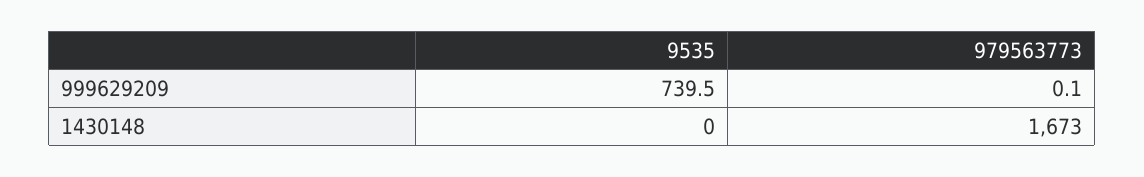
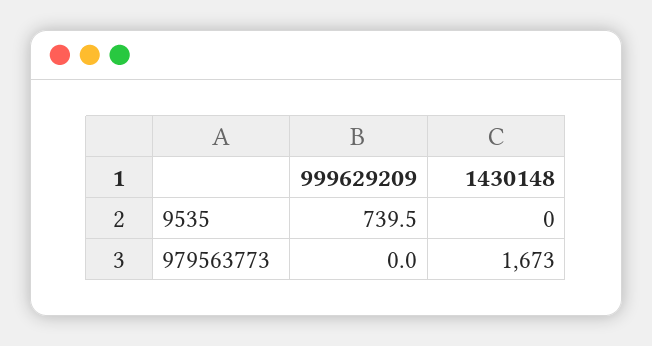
  {
    "9535": {
      "999629209": 739.5,
      "1430148": 0
    },
    "979563773": {
-     "999629209": 0.1,
+     "999629209": 0,
      "1430148": 1673
    }
  }

